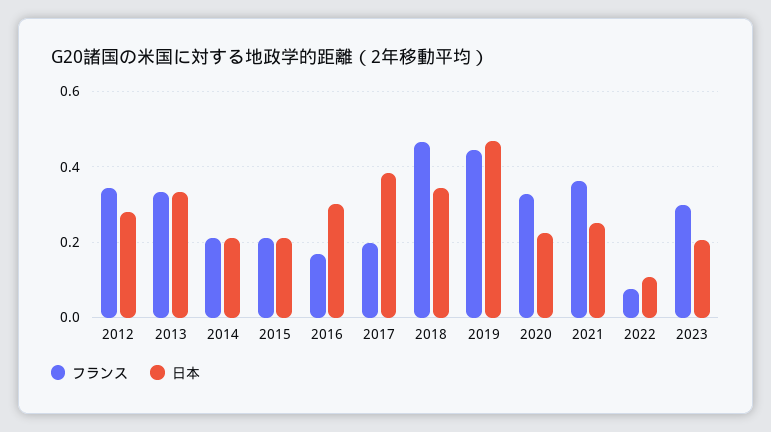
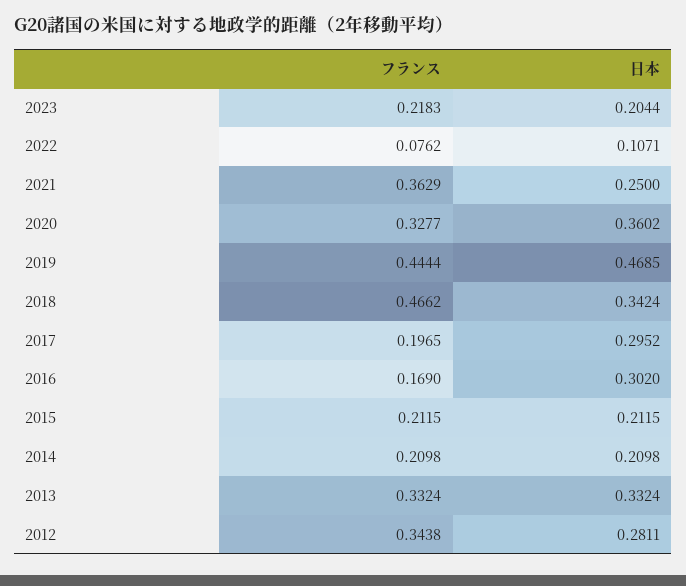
  {
    "フランス": {
      "2012": 0.3438,
      "2013": 0.3324,
      "2014": 0.2098,
      "2015": 0.2115,
      "2016": 0.169,
      "2017": 0.1965,
      "2018": 0.4662,
      "2019": 0.4444,
      "2020": 0.3277,
      "2021": 0.3629,
      "2022": 0.0762,
-     "2023": 0.3
+     "2023": 0.2183
    },
    "日本": {
      "2012": 0.2811,
      "2013": 0.3324,
      "2014": 0.2098,
      "2015": 0.2115,
      "2016": 0.302,
-     "2017": 0.38,
+     "2017": 0.2952,
      "2018": 0.3424,
      "2019": 0.4685,
-     "2020": 0.22,
+     "2020": 0.3602,
      "2021": 0.25,
      "2022": 0.1071,
      "2023": 0.2044
    }
  }

